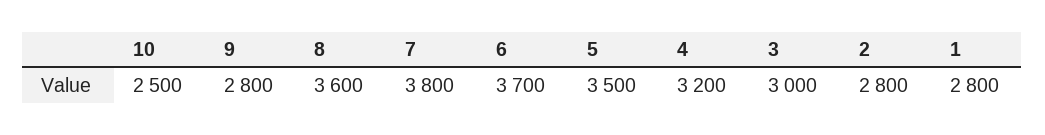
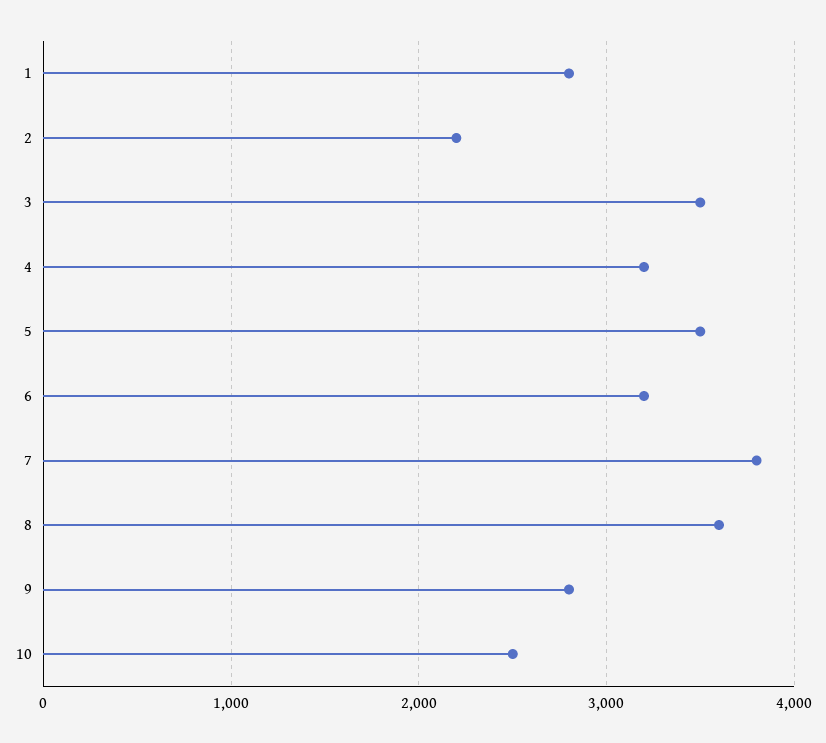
  {
    "10": 2500,
    "9": 2800,
    "8": 3600,
    "7": 3800,
-   "6": 3700,
+   "6": 3200,
    "5": 3500,
    "4": 3200,
-   "3": 3000,
+   "3": 3500,
-   "2": 2800,
+   "2": 2200,
    "1": 2800
  }

